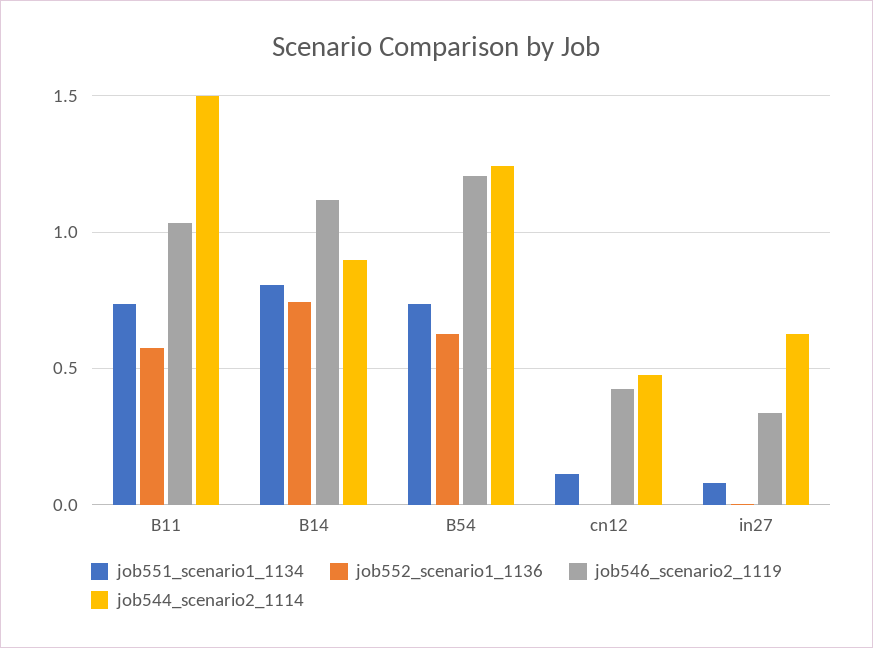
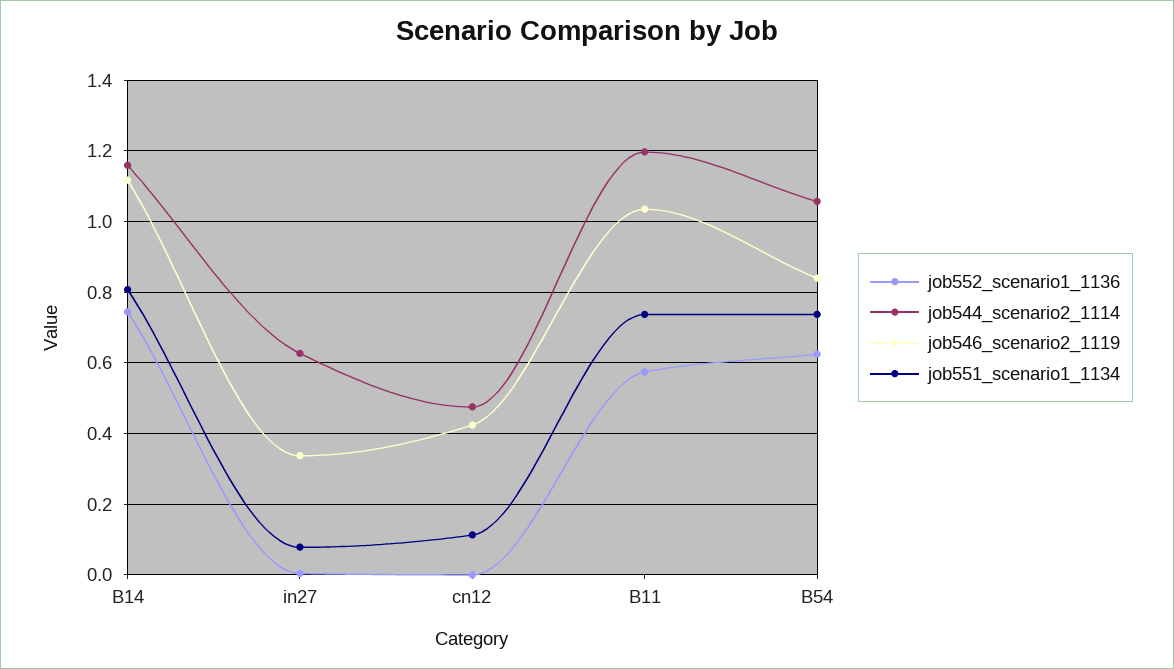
  {
    "job551_scenario1_1134": {
      "B11": 0.74,
      "B14": 0.8,
      "B54": 0.74,
      "cn12": 0.12,
      "in27": 0.08
    },
    "job552_scenario1_1136": {
      "B11": 0.58,
      "B14": 0.74,
      "B54": 0.62,
      "cn12": 0,
      "in27": 0
    },
    "job546_scenario2_1119": {
      "B11": 1.04,
      "B14": 1.12,
-     "B54": 1.2,
+     "B54": 0.84,
      "cn12": 0.42,
      "in27": 0.34
    },
    "job544_scenario2_1114": {
-     "B11": 1.5,
+     "B11": 1.2,
-     "B14": 0.9,
+     "B14": 1.16,
-     "B54": 1.25,
+     "B54": 1.06,
      "cn12": 0.48,
      "in27": 0.62
    }
  }

